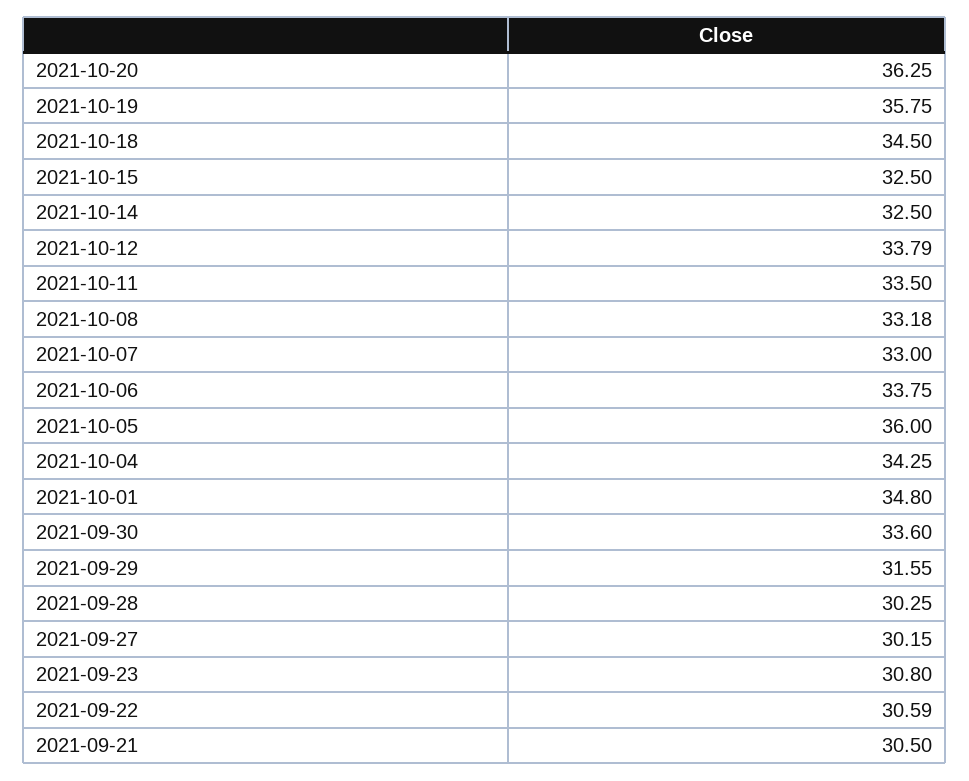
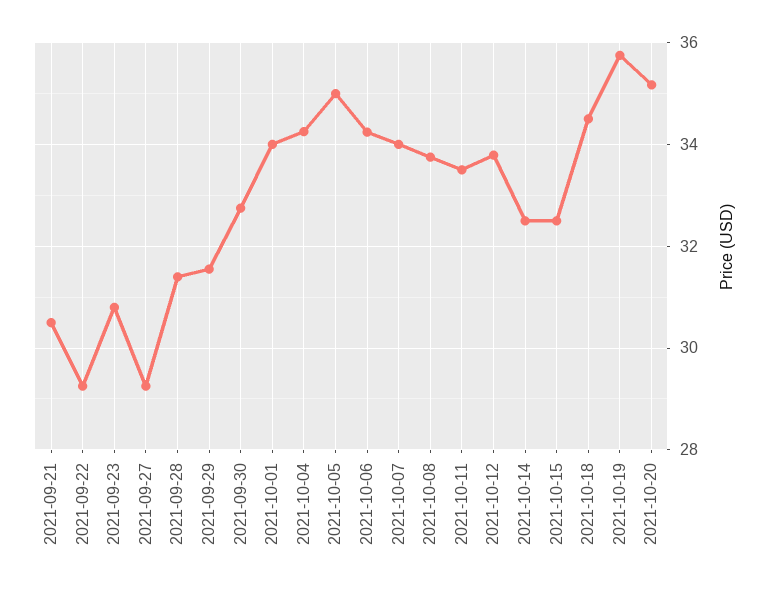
  {
-   "2021-10-20": 36.25,
+   "2021-10-20": 35.2,
    "2021-10-19": 35.75,
    "2021-10-18": 34.5,
    "2021-10-15": 32.5,
    "2021-10-14": 32.5,
    "2021-10-12": 33.79,
    "2021-10-11": 33.5,
-   "2021-10-08": 33.18,
+   "2021-10-08": 33.8,
-   "2021-10-07": 33,
+   "2021-10-07": 34,
-   "2021-10-06": 33.75,
+   "2021-10-06": 34.2,
-   "2021-10-05": 36,
+   "2021-10-05": 35,
    "2021-10-04": 34.25,
-   "2021-10-01": 34.8,
+   "2021-10-01": 34,
-   "2021-09-30": 33.6,
+   "2021-09-30": 32.8,
    "2021-09-29": 31.55,
-   "2021-09-28": 30.25,
+   "2021-09-28": 31.4,
-   "2021-09-27": 30.15,
+   "2021-09-27": 29.2,
    "2021-09-23": 30.8,
-   "2021-09-22": 30.59,
+   "2021-09-22": 29.2,
    "2021-09-21": 30.5
  }

